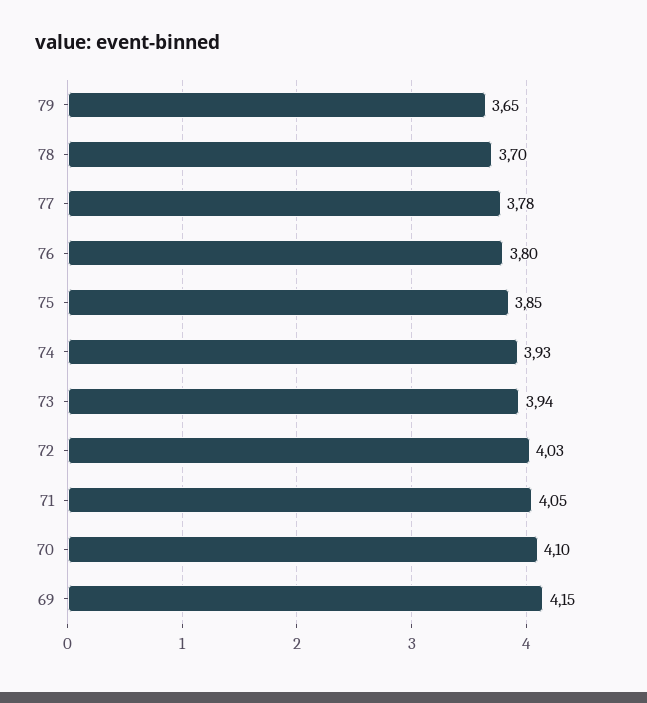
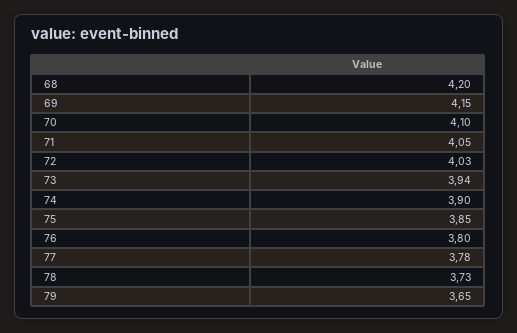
  {
    "79": 3.65,
-   "78": 3.7,
+   "78": 3.73,
    "77": 3.78,
    "76": 3.8,
    "75": 3.85,
-   "74": 3.93,
+   "74": 3.9,
    "73": 3.94,
    "72": 4.03,
    "71": 4.05,
    "70": 4.1,
-   "69": 4.15
+   "69": 4.15,
+   "68": 4.2
  }

